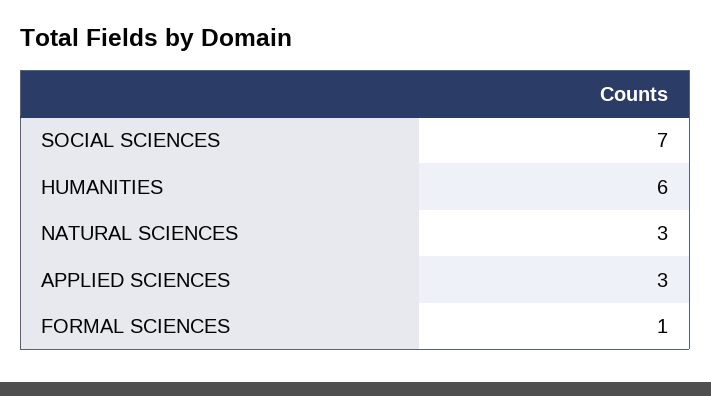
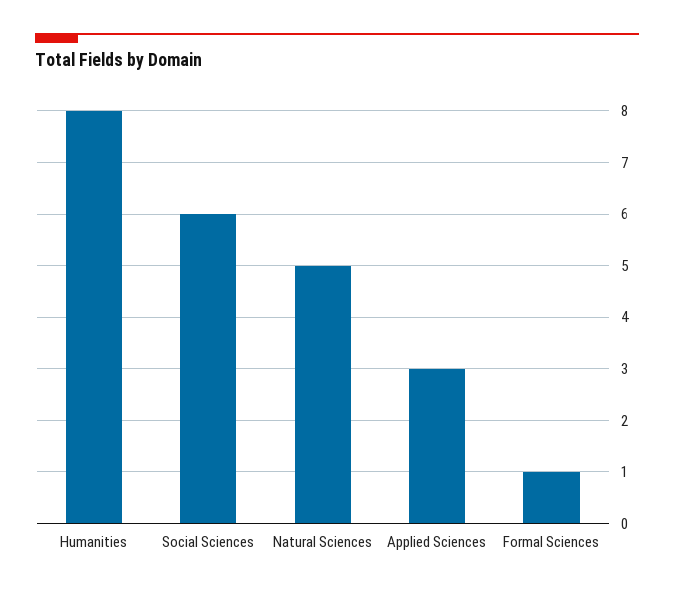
  {
-   "SOCIAL SCIENCES": 7,
+   "SOCIAL SCIENCES": 6,
-   "HUMANITIES": 6,
+   "HUMANITIES": 8,
-   "NATURAL SCIENCES": 3,
+   "NATURAL SCIENCES": 5,
    "APPLIED SCIENCES": 3,
    "FORMAL SCIENCES": 1
  }

